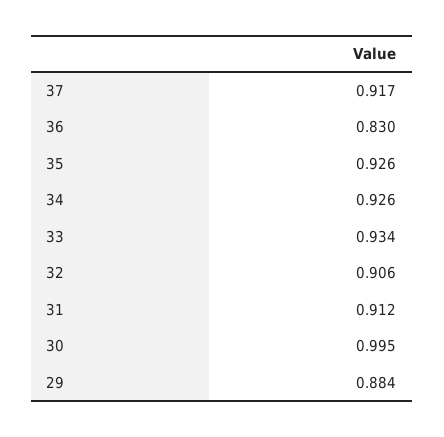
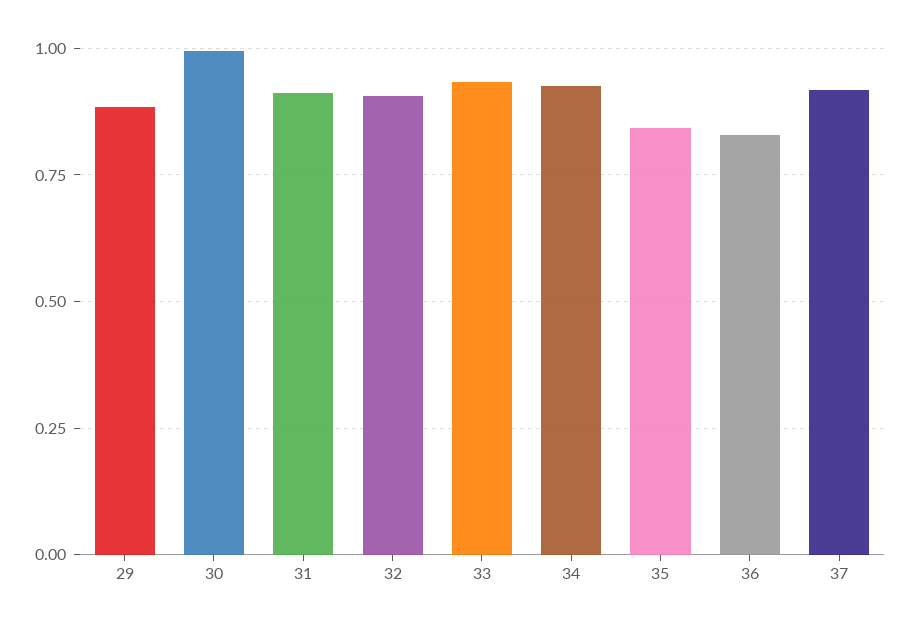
  {
    "37": 0.917,
    "36": 0.83,
-   "35": 0.926,
+   "35": 0.85,
    "34": 0.926,
    "33": 0.934,
    "32": 0.906,
    "31": 0.912,
    "30": 0.995,
    "29": 0.884
  }

